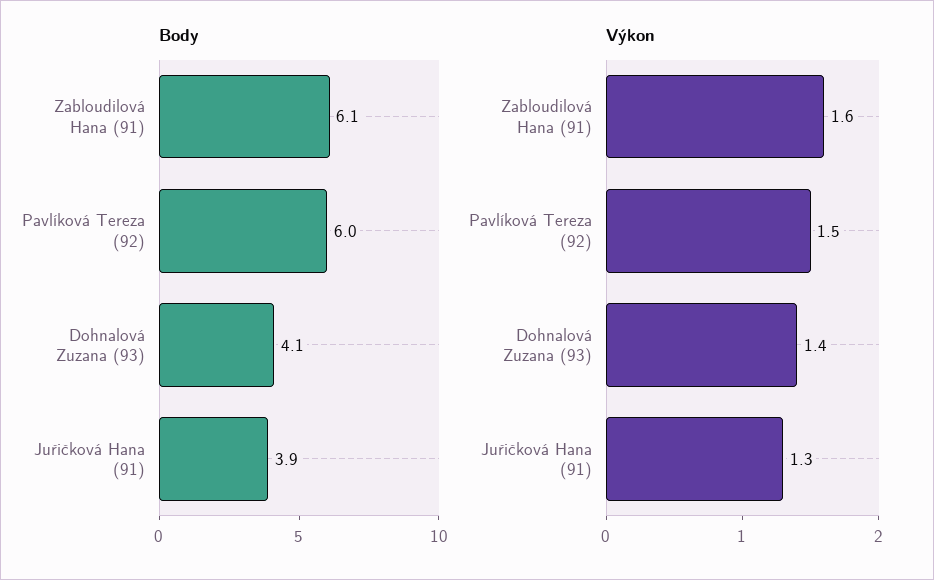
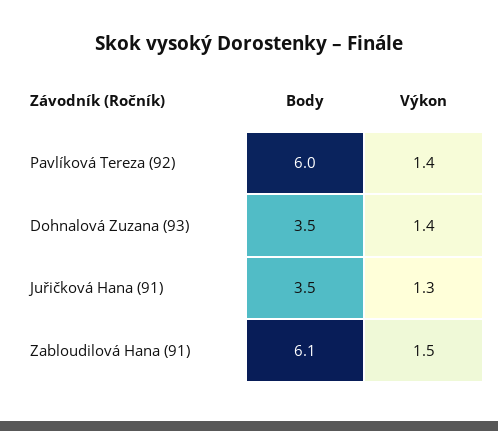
  {
    "Body": {
      "Zabloudilová Hana (91)": 6.1,
      "Pavlíková Tereza (92)": 6,
-     "Dohnalová Zuzana (93)": 4.1,
+     "Dohnalová Zuzana (93)": 3.5,
-     "Juřičková Hana (91)": 3.9
+     "Juřičková Hana (91)": 3.5
    },
    "Výkon": {
-     "Zabloudilová Hana (91)": 1.6,
+     "Zabloudilová Hana (91)": 1.5,
-     "Pavlíková Tereza (92)": 1.5,
+     "Pavlíková Tereza (92)": 1.4,
      "Dohnalová Zuzana (93)": 1.4,
      "Juřičková Hana (91)": 1.3
    }
  }

